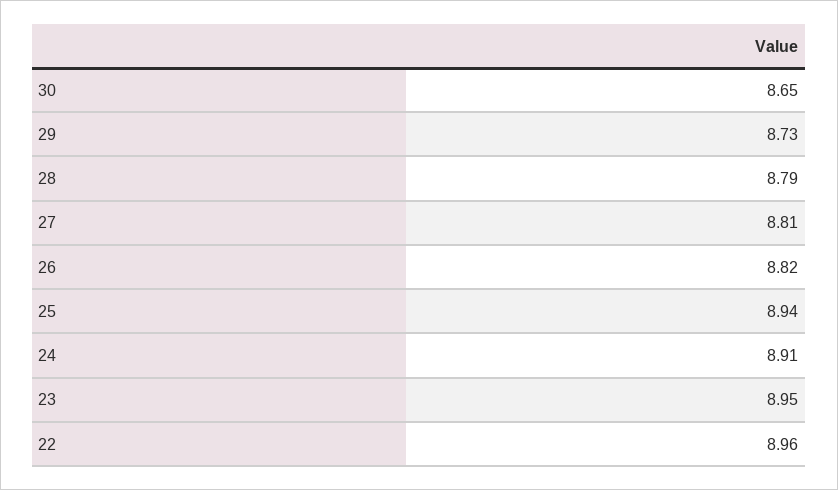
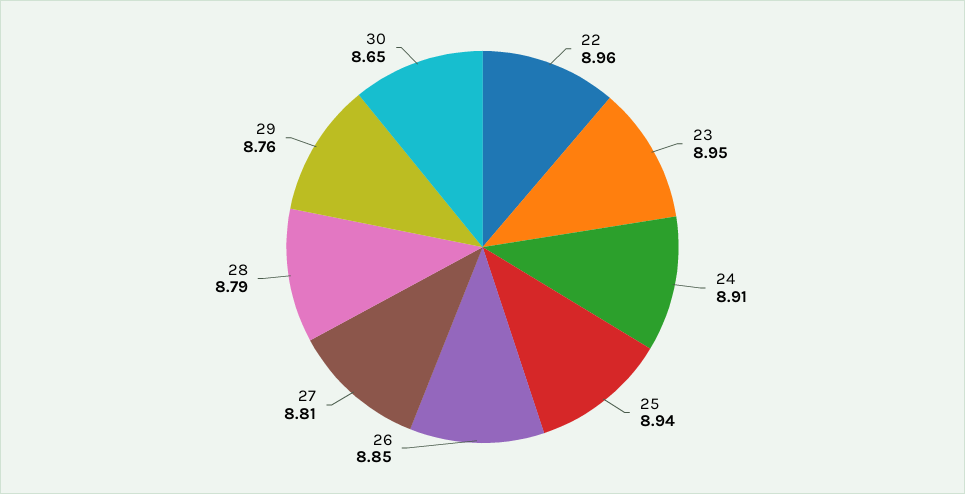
  {
    "30": 8.65,
-   "29": 8.73,
+   "29": 8.76,
    "28": 8.79,
    "27": 8.81,
-   "26": 8.82,
+   "26": 8.85,
    "25": 8.94,
    "24": 8.91,
    "23": 8.95,
    "22": 8.96
  }

